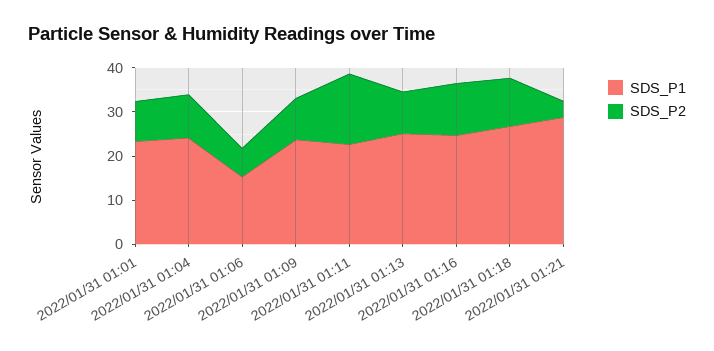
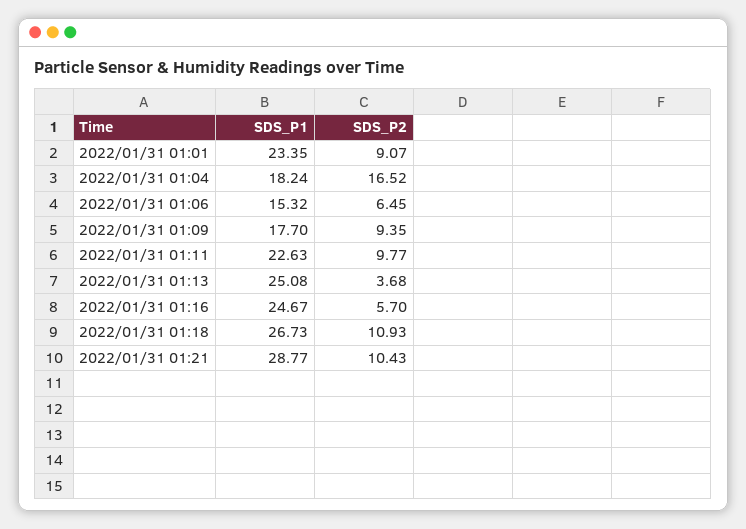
  {
    "SDS_P1": {
      "2022/01/31 01:01": 23.35,
-     "2022/01/31 01:04": 24,
+     "2022/01/31 01:04": 18.24,
      "2022/01/31 01:06": 15.32,
-     "2022/01/31 01:09": 24,
+     "2022/01/31 01:09": 17.7,
      "2022/01/31 01:11": 22.63,
      "2022/01/31 01:13": 25.08,
      "2022/01/31 01:16": 24.67,
      "2022/01/31 01:18": 26.73,
      "2022/01/31 01:21": 28.77
    },
    "SDS_P2": {
      "2022/01/31 01:01": 9.07,
-     "2022/01/31 01:04": 10,
+     "2022/01/31 01:04": 16.52,
      "2022/01/31 01:06": 6.45,
      "2022/01/31 01:09": 9.35,
-     "2022/01/31 01:11": 16,
+     "2022/01/31 01:11": 9.77,
-     "2022/01/31 01:13": 10,
+     "2022/01/31 01:13": 3.68,
-     "2022/01/31 01:16": 12,
+     "2022/01/31 01:16": 5.7,
      "2022/01/31 01:18": 10.93,
-     "2022/01/31 01:21": 4
+     "2022/01/31 01:21": 10.43
    }
  }

